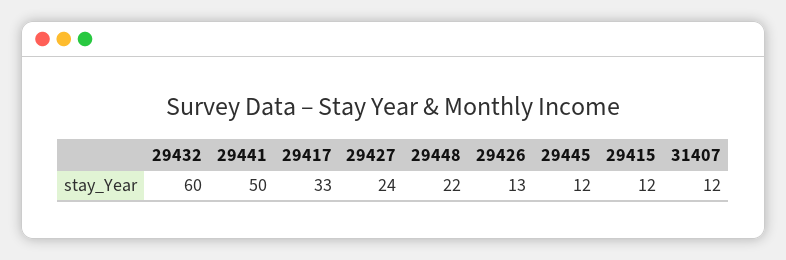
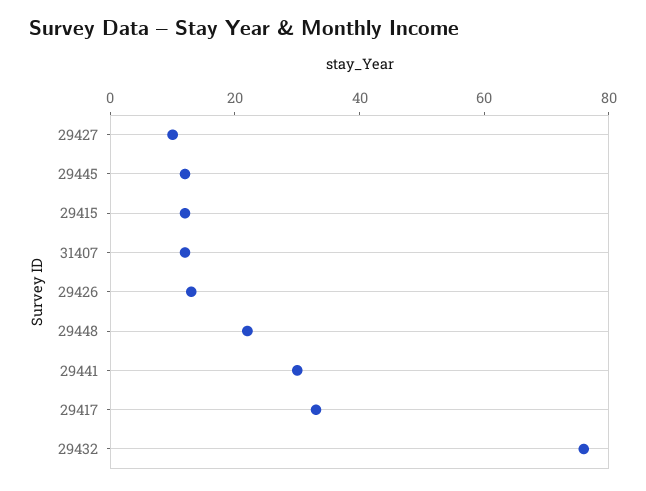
  {
-   "29432": 60,
+   "29432": 75,
-   "29441": 50,
+   "29441": 30,
    "29417": 33,
-   "29427": 24,
+   "29427": 10,
    "29448": 22,
    "29426": 13,
    "29445": 12,
    "29415": 12,
    "31407": 12
  }

